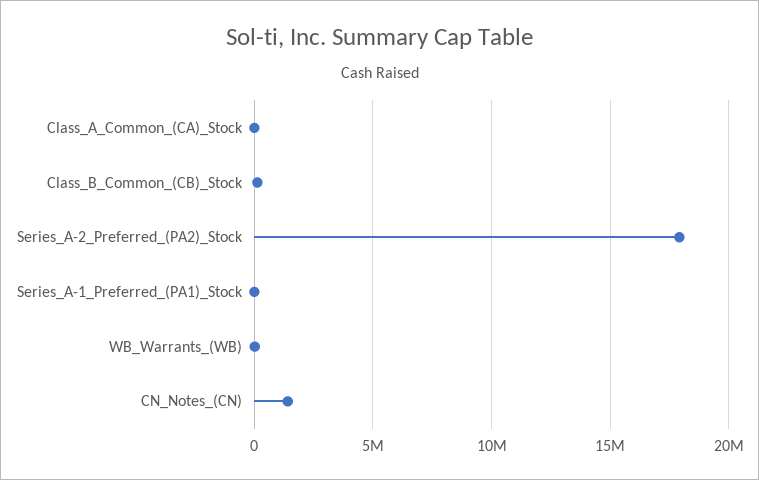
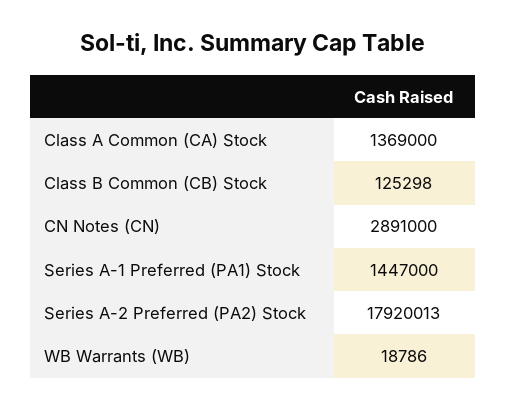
  {
-   "Class_A_Common_(CA)_Stock": 0,
+   "Class_A_Common_(CA)_Stock": 1369000,
    "Class_B_Common_(CB)_Stock": 125298,
    "Series_A-2_Preferred_(PA2)_Stock": 17920013,
-   "Series_A-1_Preferred_(PA1)_Stock": 0,
+   "Series_A-1_Preferred_(PA1)_Stock": 1447000,
    "WB_Warrants_(WB)": 18786,
-   "CN_Notes_(CN)": 1500000
+   "CN_Notes_(CN)": 2891000
  }

